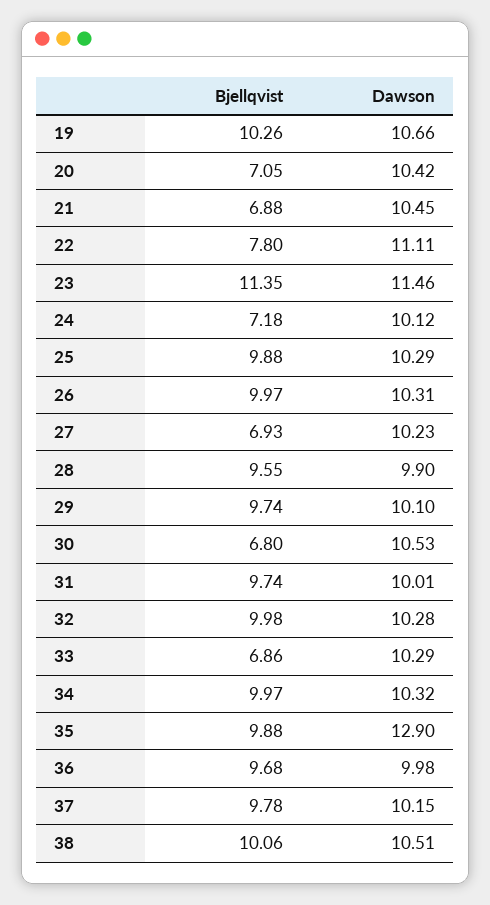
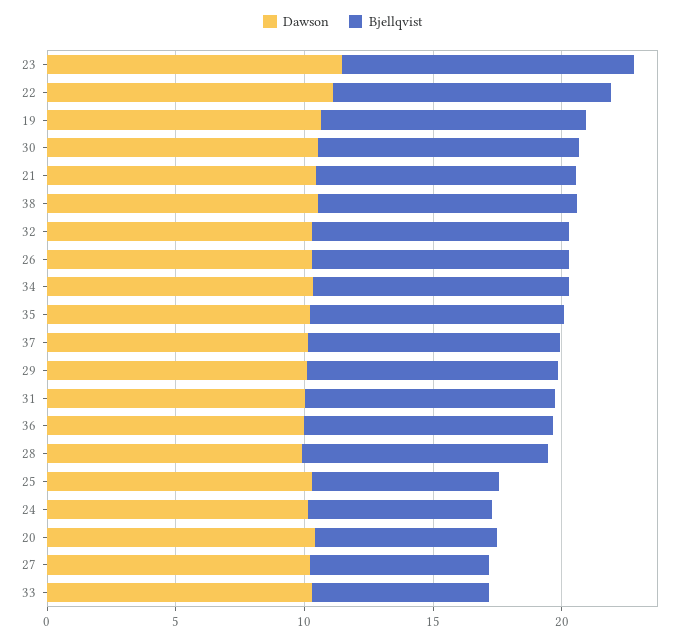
  {
    "Bjellqvist": {
      "19": 10.26,
      "20": 7.05,
-     "21": 6.88,
+     "21": 10,
-     "22": 7.8,
+     "22": 11,
      "23": 11.35,
      "24": 7.18,
-     "25": 9.88,
+     "25": 7,
      "26": 9.97,
      "27": 6.93,
      "28": 9.55,
      "29": 9.74,
-     "30": 6.8,
+     "30": 10,
      "31": 9.74,
      "32": 9.98,
      "33": 6.86,
      "34": 9.97,
      "35": 9.88,
      "36": 9.68,
      "37": 9.78,
      "38": 10.06
    },
    "Dawson": {
      "19": 10.66,
      "20": 10.42,
      "21": 10.45,
      "22": 11.11,
      "23": 11.46,
      "24": 10.12,
      "25": 10.29,
      "26": 10.31,
      "27": 10.23,
      "28": 9.9,
      "29": 10.1,
      "30": 10.53,
      "31": 10.01,
      "32": 10.28,
      "33": 10.29,
      "34": 10.32,
-     "35": 12.9,
+     "35": 10,
      "36": 9.98,
      "37": 10.15,
      "38": 10.51
    }
  }

